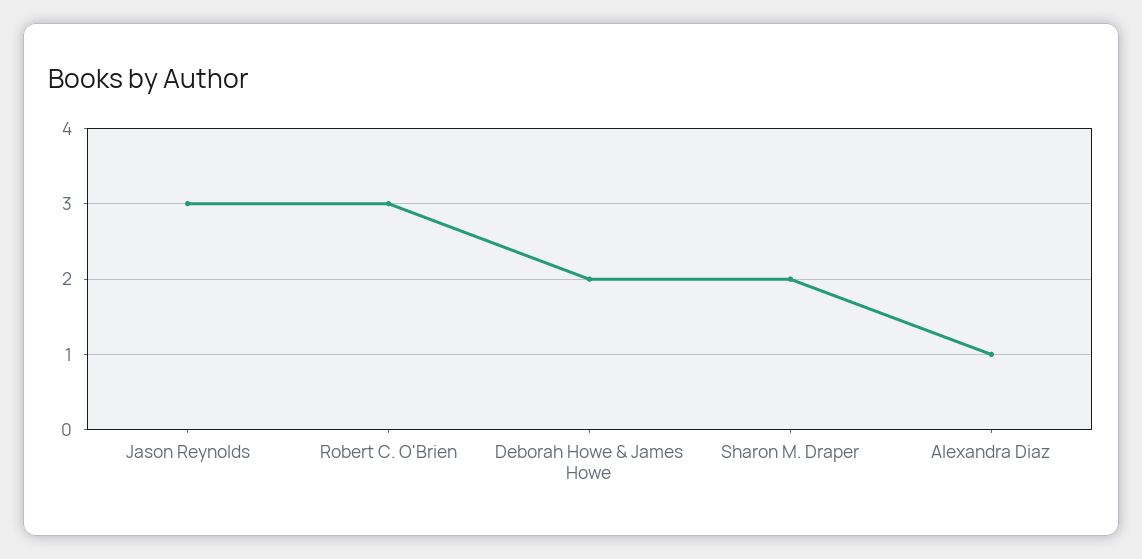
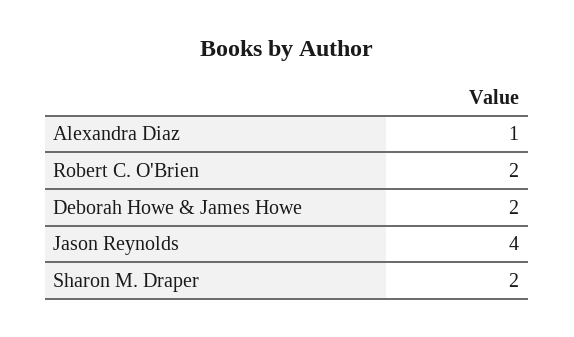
  {
-   "Jason Reynolds": 3,
+   "Jason Reynolds": 4,
-   "Robert C. O'Brien": 3,
+   "Robert C. O'Brien": 2,
    "Deborah Howe & James Howe": 2,
    "Sharon M. Draper": 2,
    "Alexandra Diaz": 1
  }

